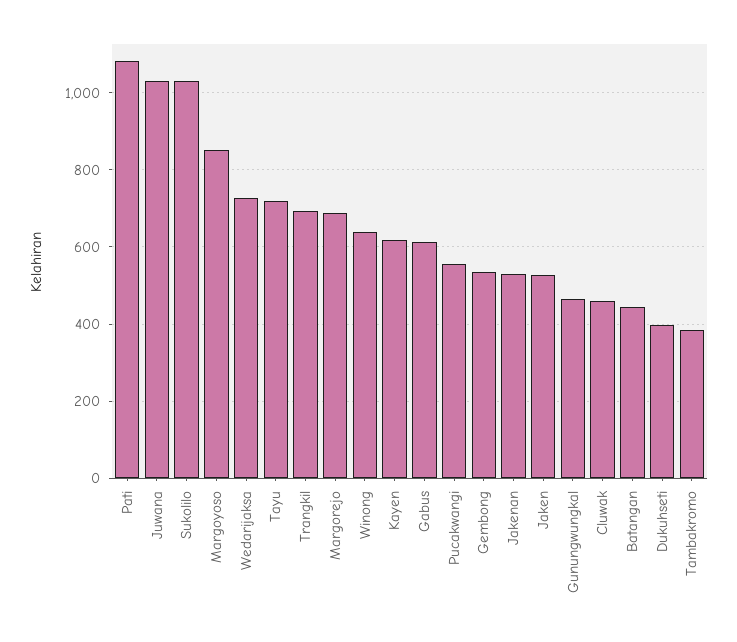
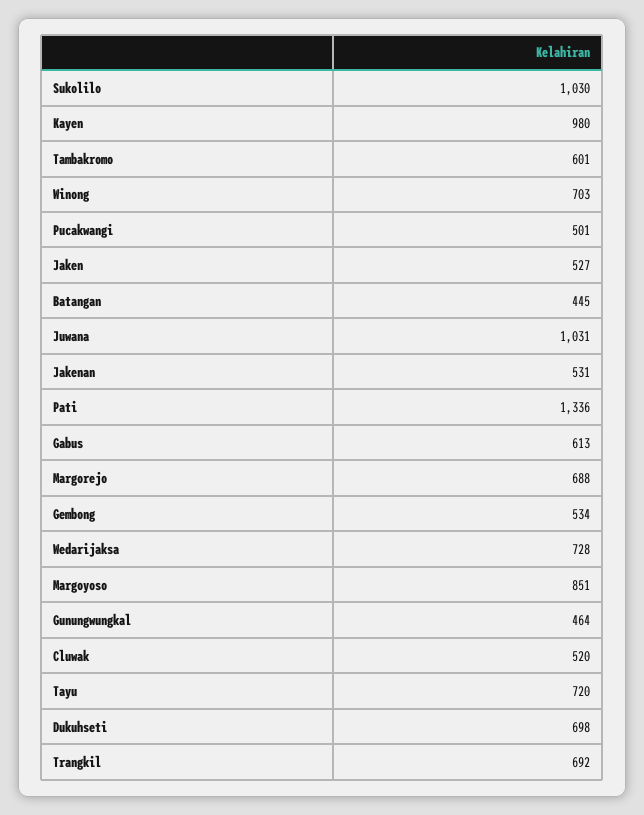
  {
-   "Pati": 1080,
+   "Pati": 1336,
    "Juwana": 1031,
    "Sukolilo": 1030,
    "Margoyoso": 851,
    "Wedarijaksa": 728,
    "Tayu": 720,
    "Trangkil": 692,
    "Margorejo": 688,
-   "Winong": 640,
+   "Winong": 703,
-   "Kayen": 620,
+   "Kayen": 980,
    "Gabus": 613,
-   "Pucakwangi": 560,
+   "Pucakwangi": 501,
    "Gembong": 534,
    "Jakenan": 531,
    "Jaken": 527,
    "Gunungwungkal": 464,
-   "Cluwak": 460,
+   "Cluwak": 520,
    "Batangan": 445,
-   "Dukuhseti": 400,
+   "Dukuhseti": 698,
-   "Tambakromo": 380
+   "Tambakromo": 601
  }

